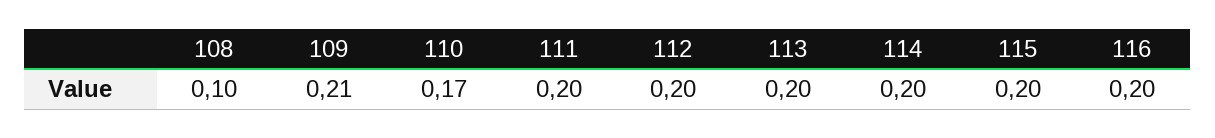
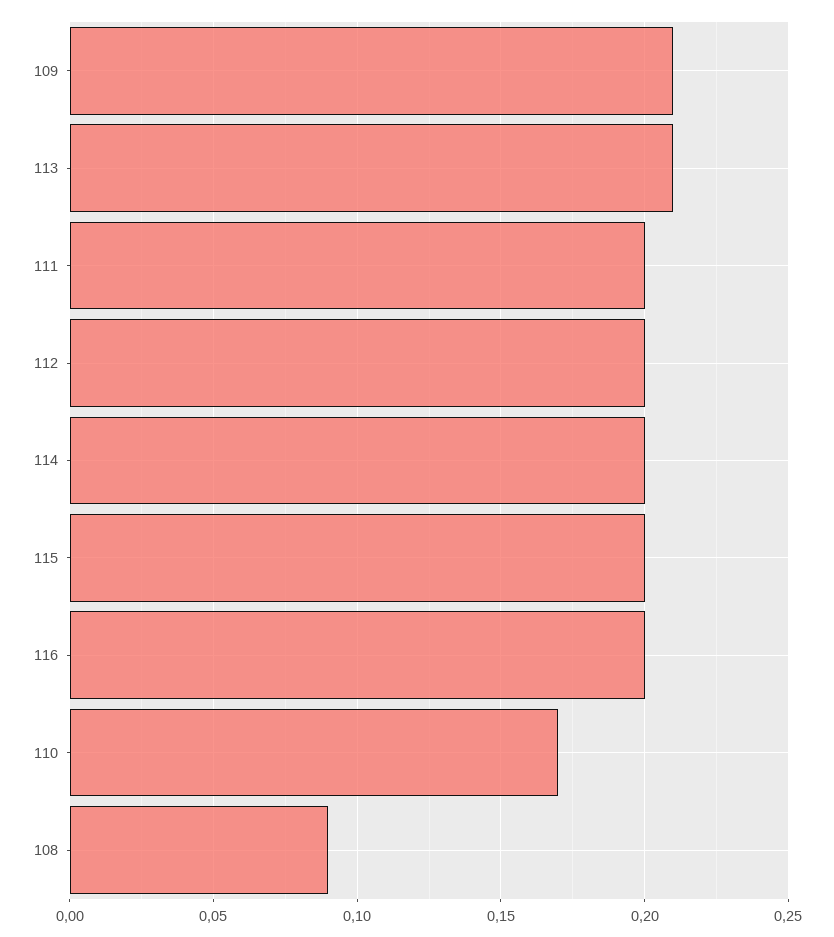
  {
-   "108": 0.1,
+   "108": 0.09,
    "109": 0.21,
    "110": 0.17,
    "111": 0.2,
    "112": 0.2,
-   "113": 0.2,
+   "113": 0.21,
    "114": 0.2,
    "115": 0.2,
    "116": 0.2
  }

